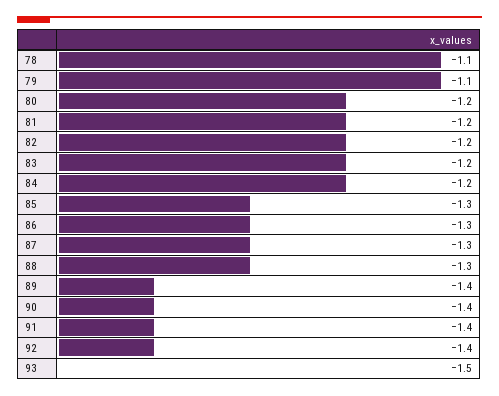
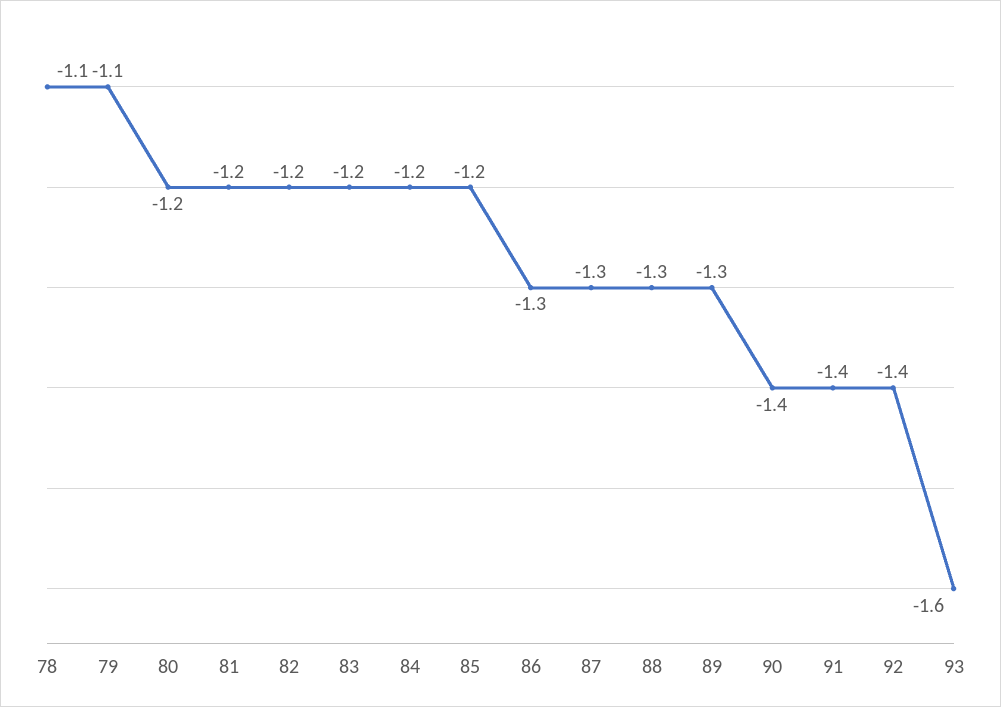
  {
    "78": -1.1,
    "79": -1.1,
    "80": -1.2,
    "81": -1.2,
    "82": -1.2,
    "83": -1.2,
    "84": -1.2,
-   "85": -1.3,
+   "85": -1.2,
    "86": -1.3,
    "87": -1.3,
    "88": -1.3,
-   "89": -1.4,
+   "89": -1.3,
    "90": -1.4,
    "91": -1.4,
    "92": -1.4,
-   "93": -1.5
+   "93": -1.6
  }

